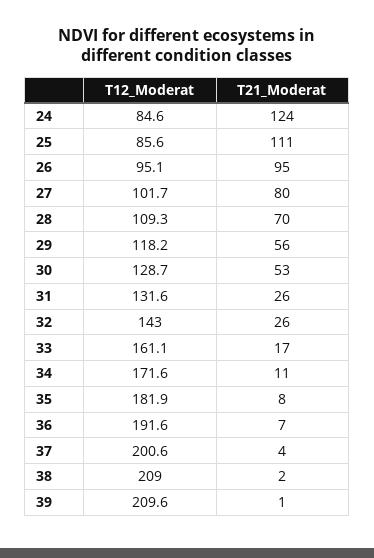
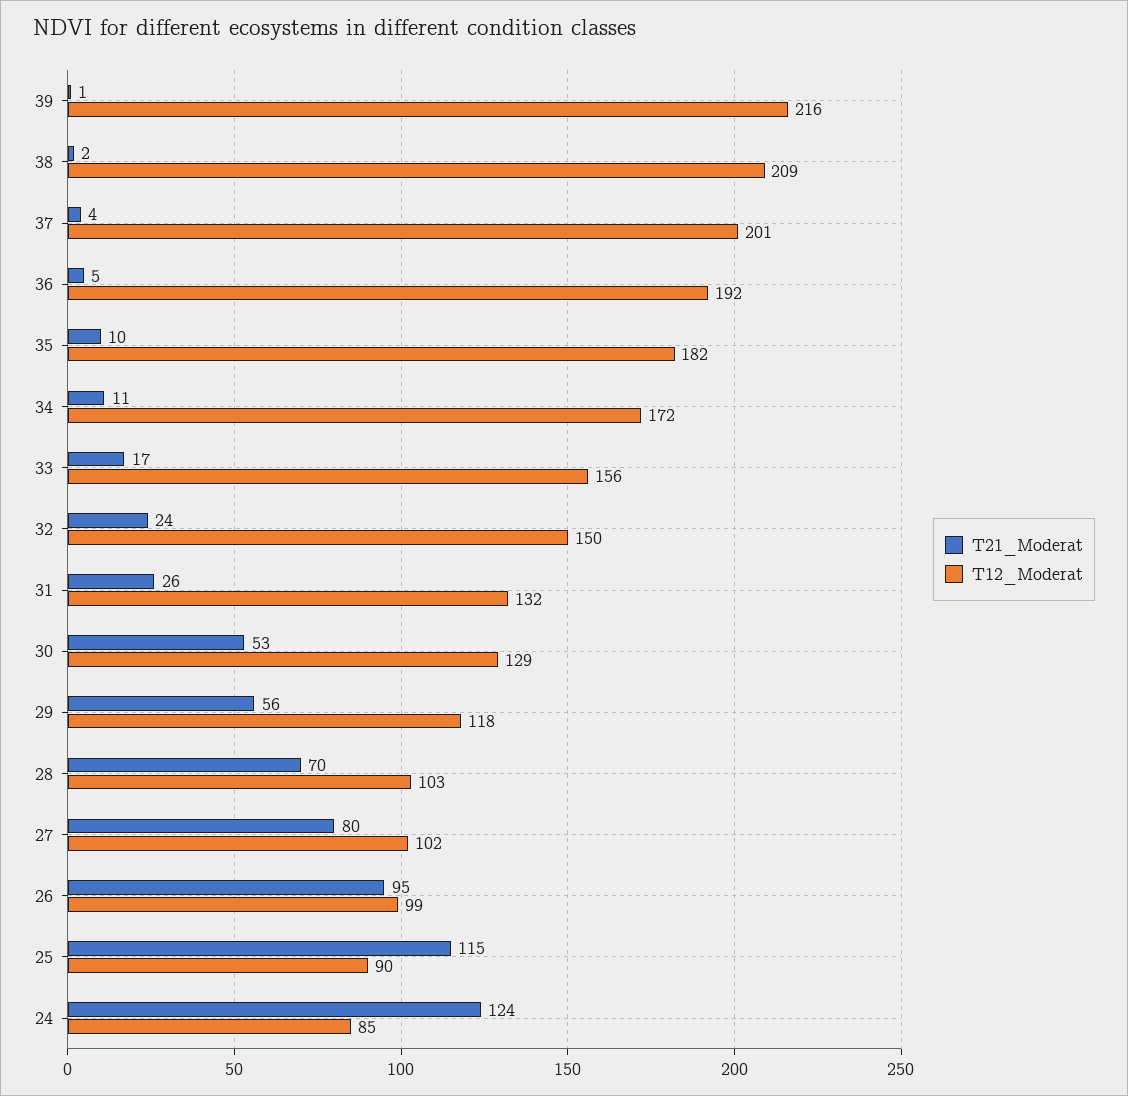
  {
    "T12_Moderat": {
      "24": 84.6,
-     "25": 85.6,
+     "25": 90,
-     "26": 95.1,
+     "26": 99,
      "27": 101.7,
-     "28": 109.3,
+     "28": 103,
      "29": 118.2,
      "30": 128.7,
      "31": 131.6,
-     "32": 143,
+     "32": 150,
-     "33": 161.1,
+     "33": 156,
      "34": 171.6,
      "35": 181.9,
      "36": 191.6,
      "37": 200.6,
      "38": 209,
-     "39": 209.6
+     "39": 216
    },
    "T21_Moderat": {
      "24": 124,
-     "25": 111,
+     "25": 115,
      "26": 95,
      "27": 80,
      "28": 70,
      "29": 56,
      "30": 53,
      "31": 26,
-     "32": 26,
+     "32": 24,
      "33": 17,
      "34": 11,
-     "35": 8,
+     "35": 10,
-     "36": 7,
+     "36": 5,
      "37": 4,
      "38": 2,
      "39": 1
    }
  }

